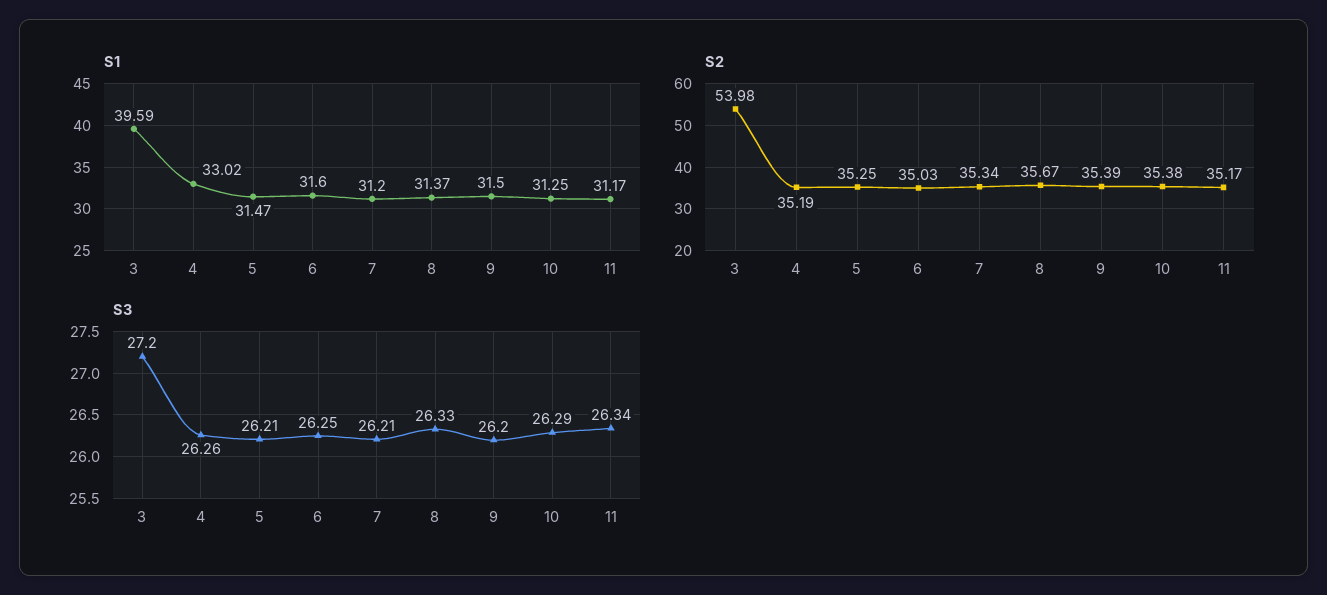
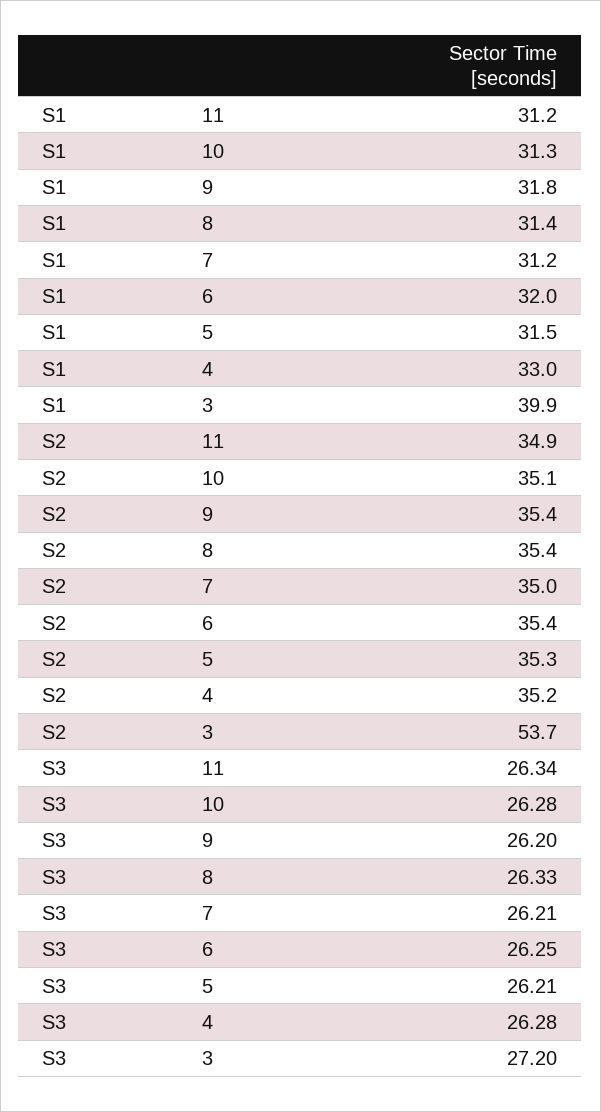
  {
    "S1": {
-     "3": 39.59,
+     "3": 39.9,
      "4": 33.02,
      "5": 31.47,
-     "6": 31.6,
+     "6": 32,
      "7": 31.2,
      "8": 31.37,
-     "9": 31.5,
+     "9": 31.8,
      "10": 31.25,
      "11": 31.17
    },
    "S2": {
-     "3": 53.98,
+     "3": 53.7,
      "4": 35.19,
      "5": 35.25,
-     "6": 35.03,
+     "6": 35.4,
-     "7": 35.34,
+     "7": 35,
-     "8": 35.67,
+     "8": 35.4,
      "9": 35.39,
-     "10": 35.38,
+     "10": 35.1,
-     "11": 35.17
+     "11": 34.9
    },
    "S3": {
      "3": 27.2,
-     "4": 26.26,
+     "4": 26.28,
      "5": 26.21,
      "6": 26.25,
      "7": 26.21,
      "8": 26.33,
      "9": 26.2,
-     "10": 26.29,
+     "10": 26.28,
      "11": 26.34
    }
  }

